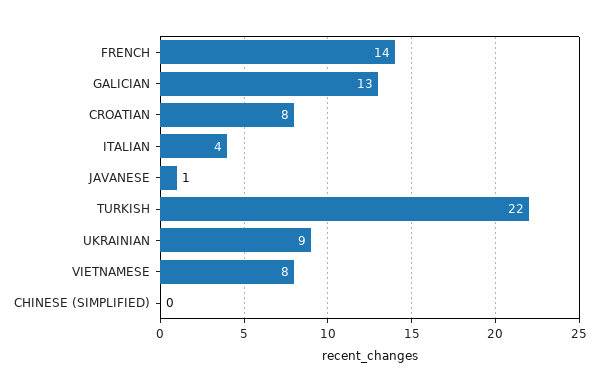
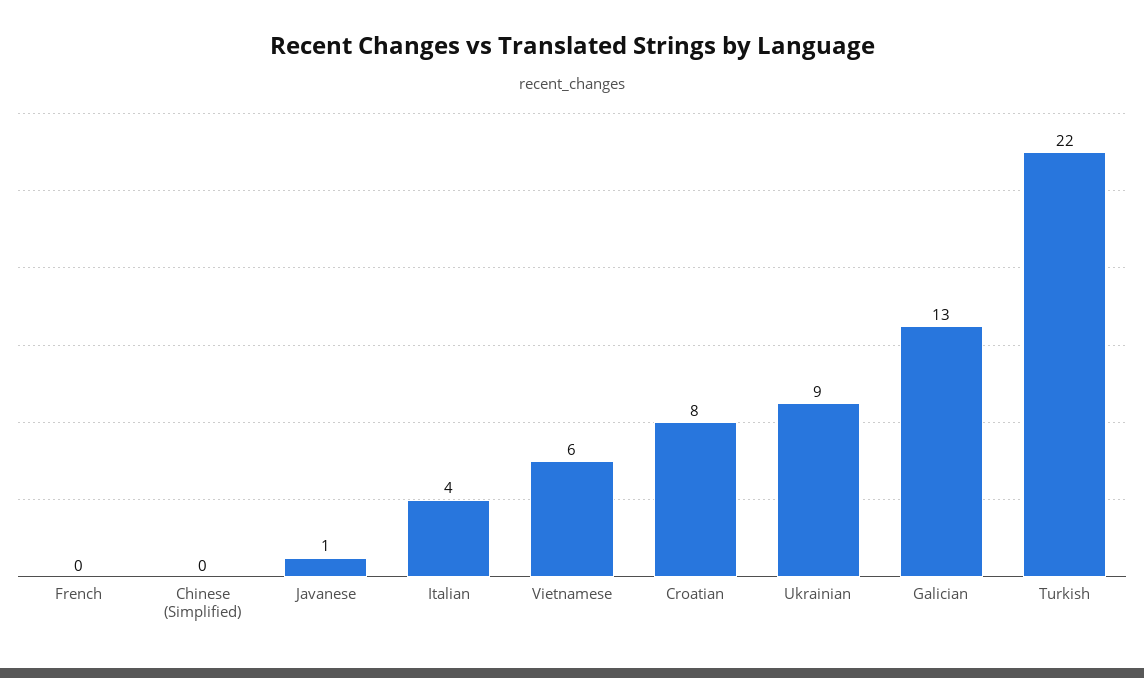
  {
-   "FRENCH": 14,
+   "FRENCH": 0,
    "GALICIAN": 13,
    "CROATIAN": 8,
    "ITALIAN": 4,
    "JAVANESE": 1,
    "TURKISH": 22,
    "UKRAINIAN": 9,
-   "VIETNAMESE": 8,
+   "VIETNAMESE": 6,
    "CHINESE (SIMPLIFIED)": 0
  }

